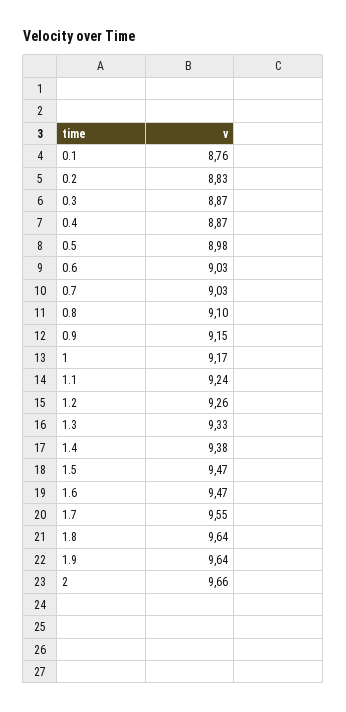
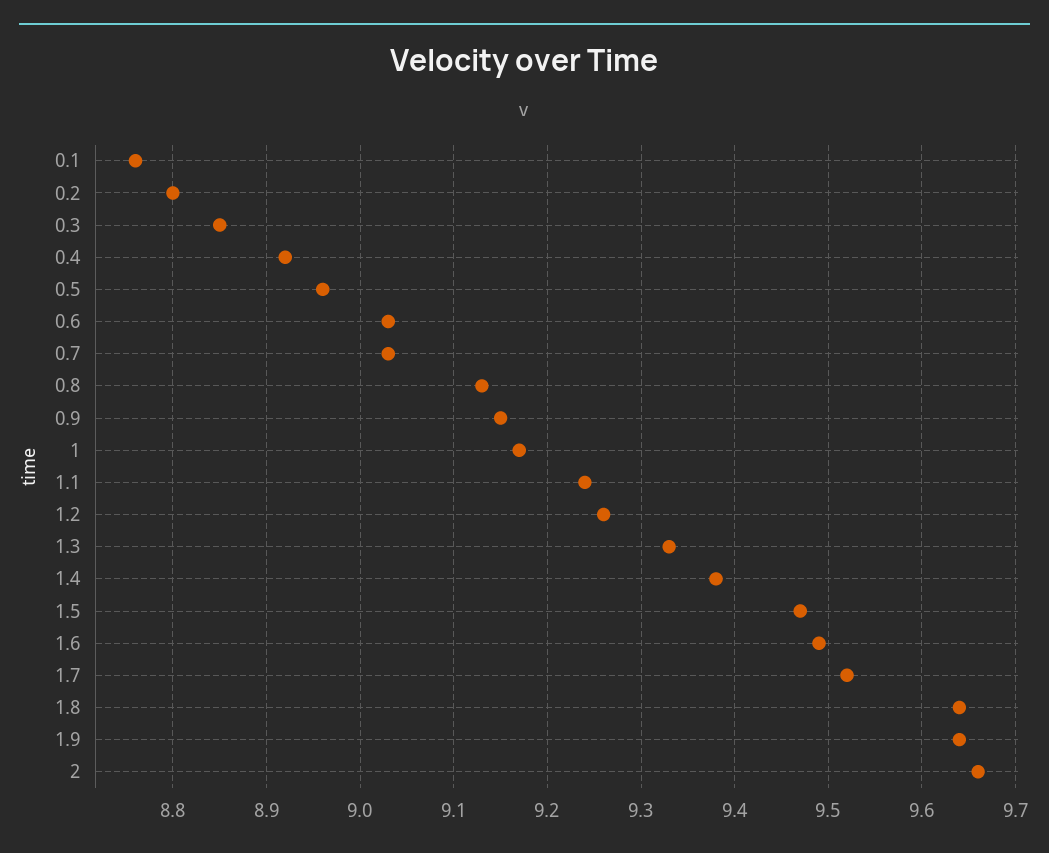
  {
    "0.1": 8.76,
-   "0.2": 8.83,
+   "0.2": 8.8,
-   "0.3": 8.87,
+   "0.3": 8.85,
-   "0.4": 8.87,
+   "0.4": 8.92,
-   "0.5": 8.98,
+   "0.5": 8.96,
    "0.6": 9.03,
    "0.7": 9.03,
-   "0.8": 9.1,
+   "0.8": 9.13,
    "0.9": 9.15,
    "1": 9.17,
    "1.1": 9.24,
    "1.2": 9.26,
    "1.3": 9.33,
    "1.4": 9.38,
    "1.5": 9.47,
-   "1.6": 9.47,
+   "1.6": 9.49,
-   "1.7": 9.55,
+   "1.7": 9.52,
    "1.8": 9.64,
    "1.9": 9.64,
    "2": 9.66
  }

